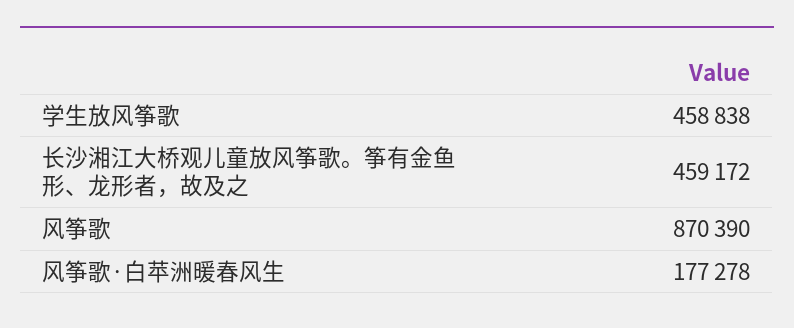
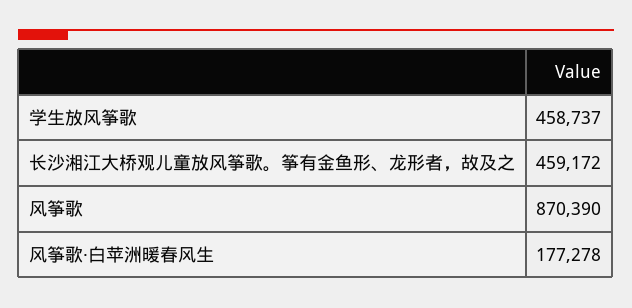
  {
-   "学生放风筝歌": 458838,
+   "学生放风筝歌": 458737,
    "长沙湘江大桥观儿童放风筝歌。筝有金鱼形、龙形者，故及之": 459172,
    "风筝歌": 870390,
    "风筝歌·白苹洲暖春风生": 177278
  }

